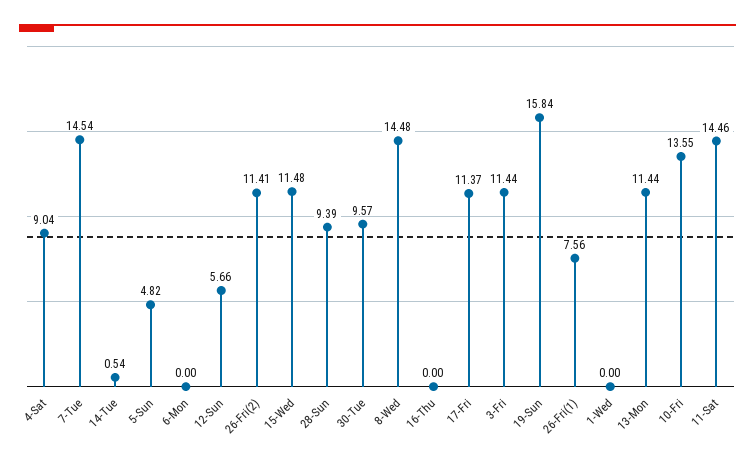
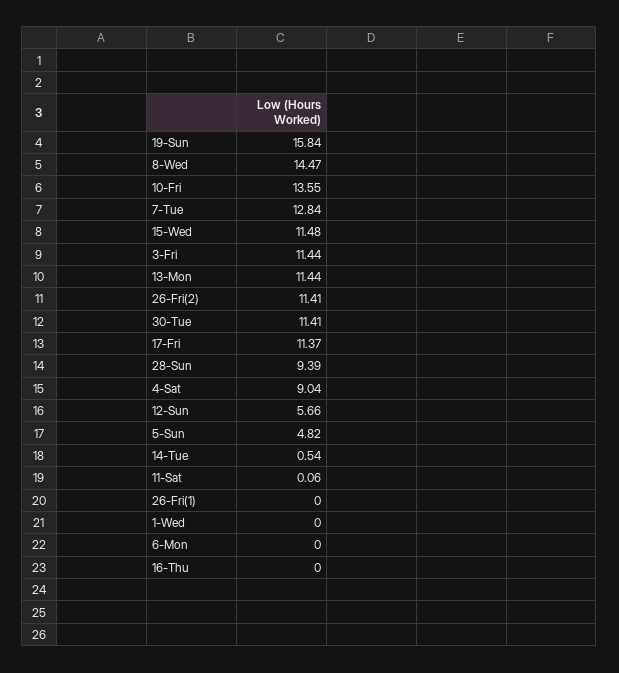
  {
    "4-Sat": 9.04,
-   "7-Tue": 14.54,
+   "7-Tue": 12.84,
    "14-Tue": 0.54,
    "5-Sun": 4.82,
    "6-Mon": 0,
    "12-Sun": 5.66,
    "26-Fri(2)": 11.41,
    "15-Wed": 11.48,
    "28-Sun": 9.39,
-   "30-Tue": 9.57,
+   "30-Tue": 11.41,
-   "8-Wed": 14.48,
+   "8-Wed": 14.47,
    "16-Thu": 0,
    "17-Fri": 11.37,
    "3-Fri": 11.44,
    "19-Sun": 15.84,
-   "26-Fri(1)": 7.56,
+   "26-Fri(1)": 0,
    "1-Wed": 0,
    "13-Mon": 11.44,
    "10-Fri": 13.55,
-   "11-Sat": 14.46
+   "11-Sat": 0.06
  }

